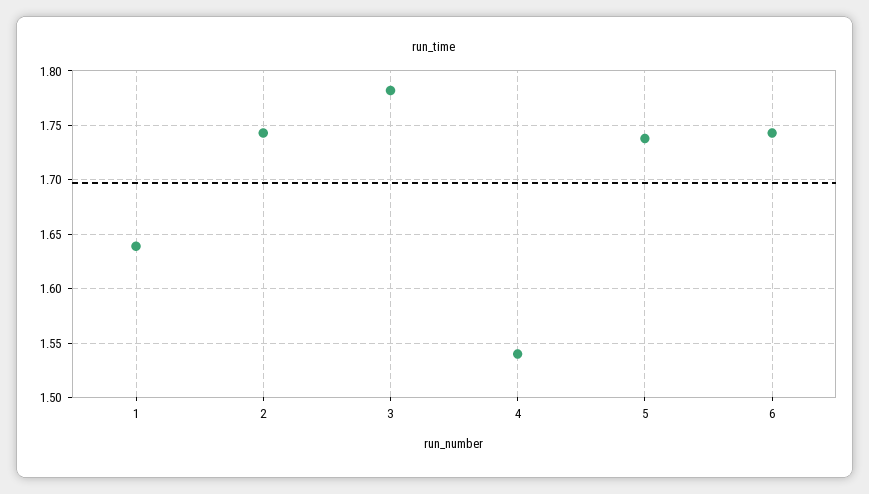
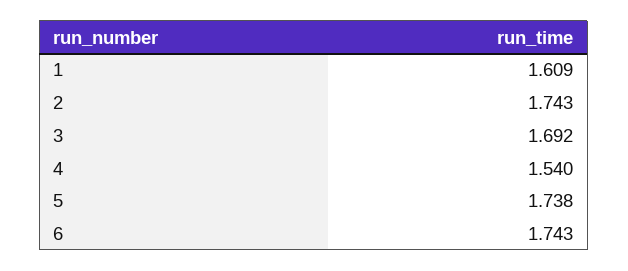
  {
-   "1": 1.64,
+   "1": 1.609,
    "2": 1.743,
-   "3": 1.78,
+   "3": 1.692,
    "4": 1.54,
    "5": 1.738,
    "6": 1.743
  }

